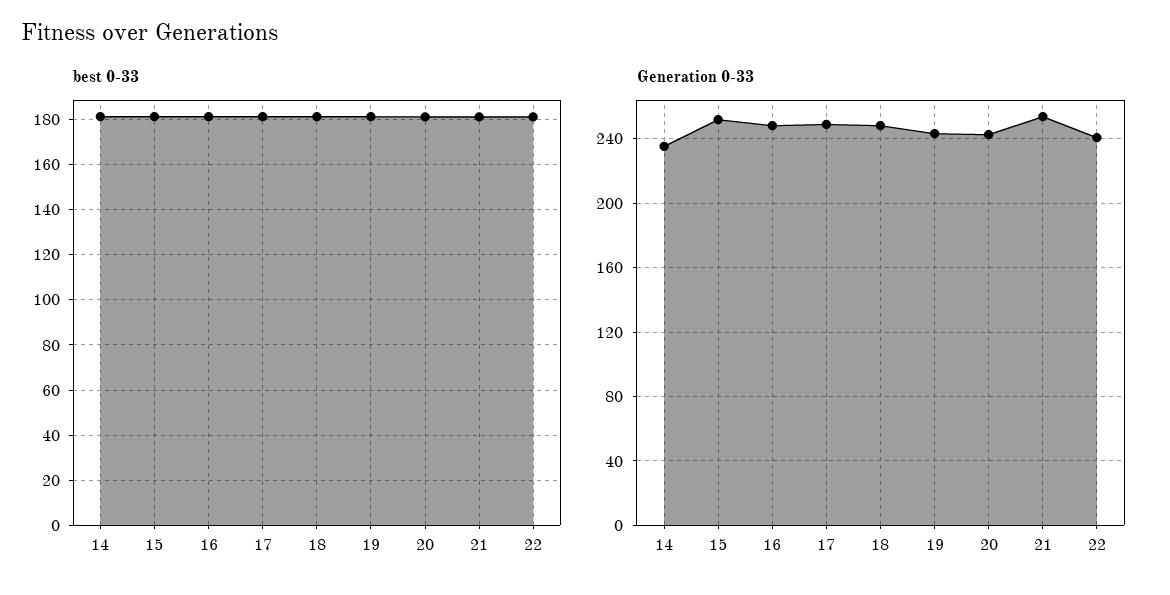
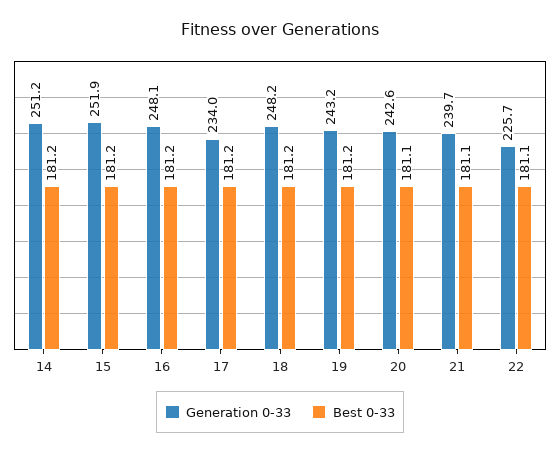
  {
    "best 0-33": {
      "14": 181.2,
      "15": 181.2,
      "16": 181.2,
      "17": 181.2,
      "18": 181.2,
      "19": 181.2,
      "20": 181.1,
      "21": 181.1,
      "22": 181.1
    },
    "Generation 0-33": {
-     "14": 235,
+     "14": 251.2,
      "15": 251.9,
      "16": 248.1,
-     "17": 250,
+     "17": 234,
      "18": 248.2,
      "19": 243.2,
      "20": 242.6,
-     "21": 255,
+     "21": 239.7,
-     "22": 240
+     "22": 225.7
    }
  }

